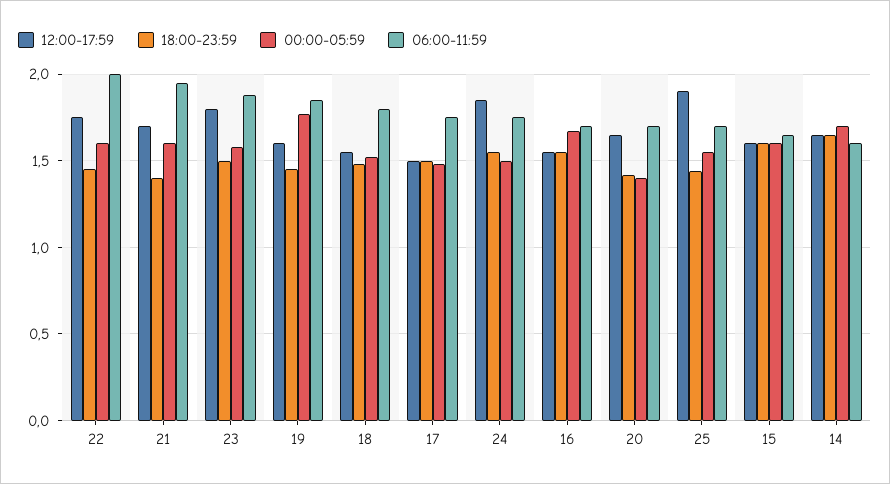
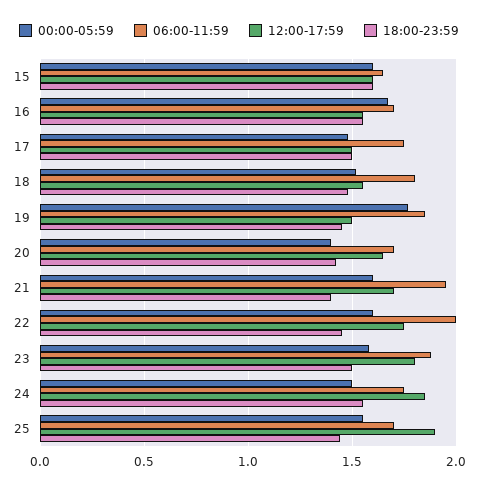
  {
    "12:00-17:59": {
      "22": 1.75,
      "21": 1.7,
      "23": 1.8,
-     "19": 1.6,
+     "19": 1.5,
      "18": 1.55,
      "17": 1.5,
      "24": 1.85,
      "16": 1.55,
      "20": 1.65,
      "25": 1.9,
-     "15": 1.6,
+     "15": 1.6
-     "14": 1.65
    },
    "18:00-23:59": {
      "22": 1.45,
      "21": 1.4,
      "23": 1.5,
      "19": 1.45,
      "18": 1.5,
      "17": 1.5,
      "24": 1.55,
      "16": 1.55,
      "20": 1.4,
      "25": 1.45,
-     "15": 1.6,
+     "15": 1.6
-     "14": 1.65
    },
    "00:00-05:59": {
      "22": 1.6,
      "21": 1.6,
      "23": 1.6,
      "19": 1.75,
      "18": 1.5,
      "17": 1.5,
      "24": 1.5,
      "16": 1.65,
      "20": 1.4,
      "25": 1.55,
-     "15": 1.6,
+     "15": 1.6
-     "14": 1.7
    },
    "06:00-11:59": {
      "22": 2,
      "21": 1.95,
      "23": 1.9,
      "19": 1.85,
      "18": 1.8,
      "17": 1.75,
      "24": 1.75,
      "16": 1.7,
      "20": 1.7,
      "25": 1.7,
-     "15": 1.65,
+     "15": 1.65
-     "14": 1.6
    }
  }

